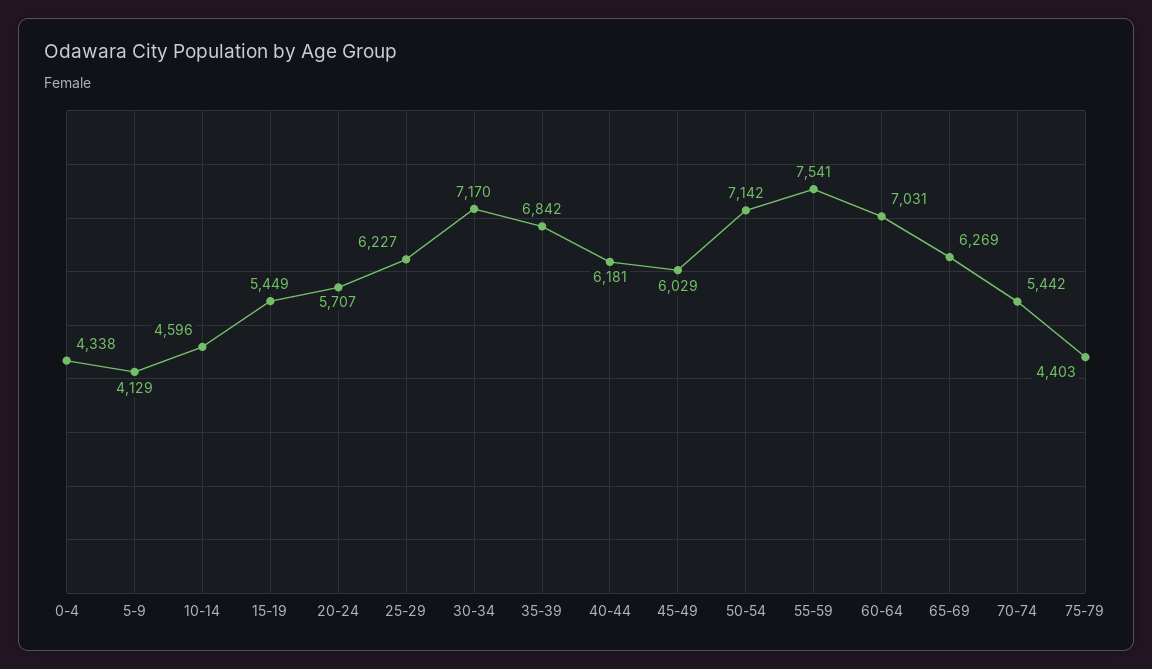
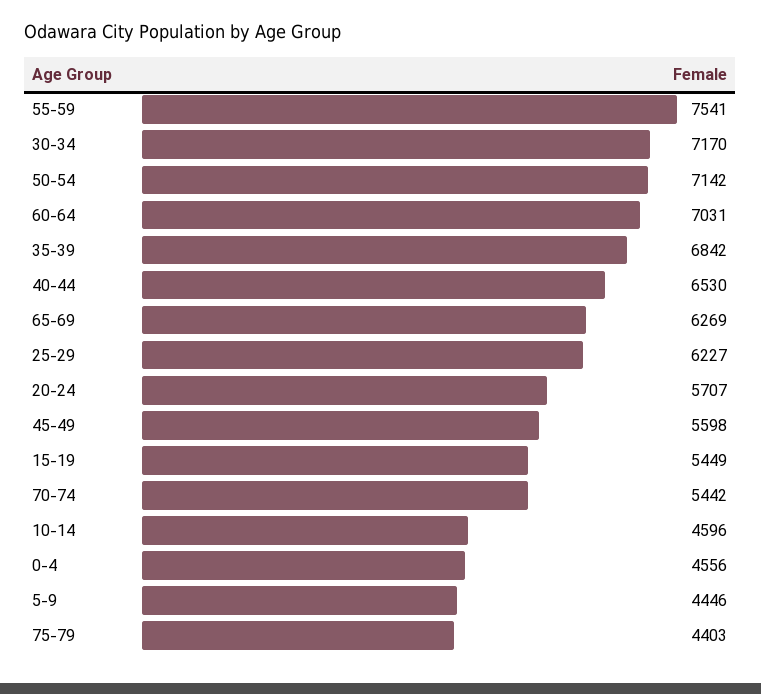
  {
-   "0-4": 4338,
+   "0-4": 4556,
-   "5-9": 4129,
+   "5-9": 4446,
    "10-14": 4596,
    "15-19": 5449,
    "20-24": 5707,
    "25-29": 6227,
    "30-34": 7170,
    "35-39": 6842,
-   "40-44": 6181,
+   "40-44": 6530,
-   "45-49": 6029,
+   "45-49": 5598,
    "50-54": 7142,
    "55-59": 7541,
    "60-64": 7031,
    "65-69": 6269,
    "70-74": 5442,
    "75-79": 4403
  }

